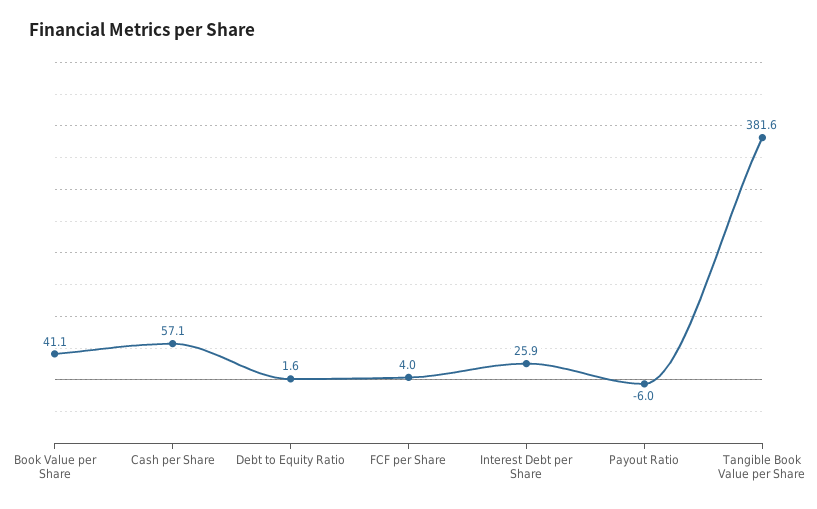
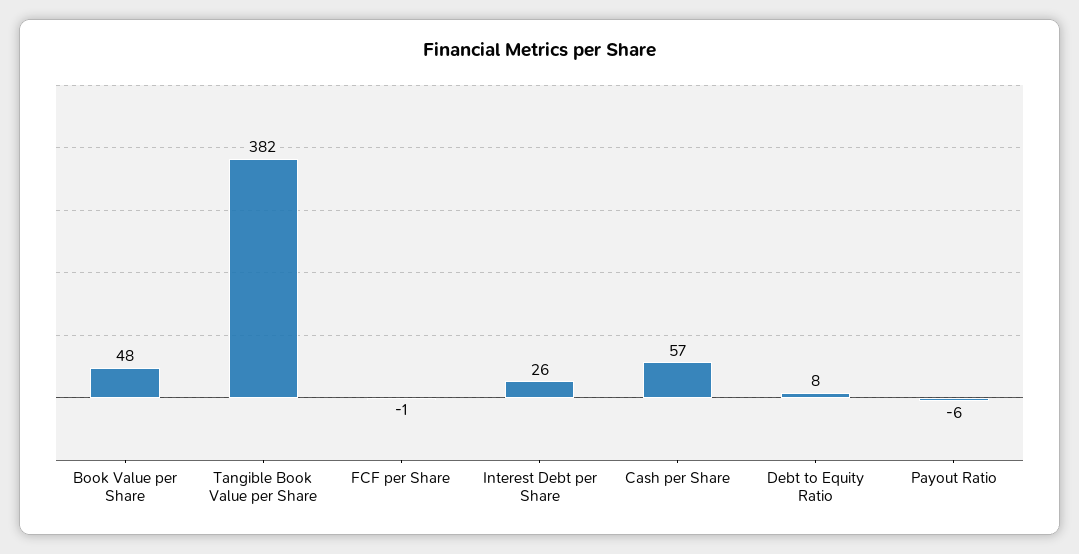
  {
-   "Book Value per Share": 41.1,
+   "Book Value per Share": 48,
    "Cash per Share": 57.1,
-   "Debt to Equity Ratio": 1.6,
+   "Debt to Equity Ratio": 8,
-   "FCF per Share": 4,
+   "FCF per Share": -1,
    "Interest Debt per Share": 25.9,
    "Payout Ratio": -6,
    "Tangible Book Value per Share": 381.6
  }

